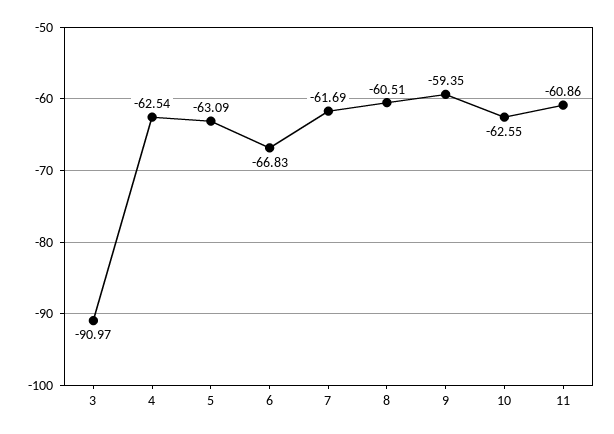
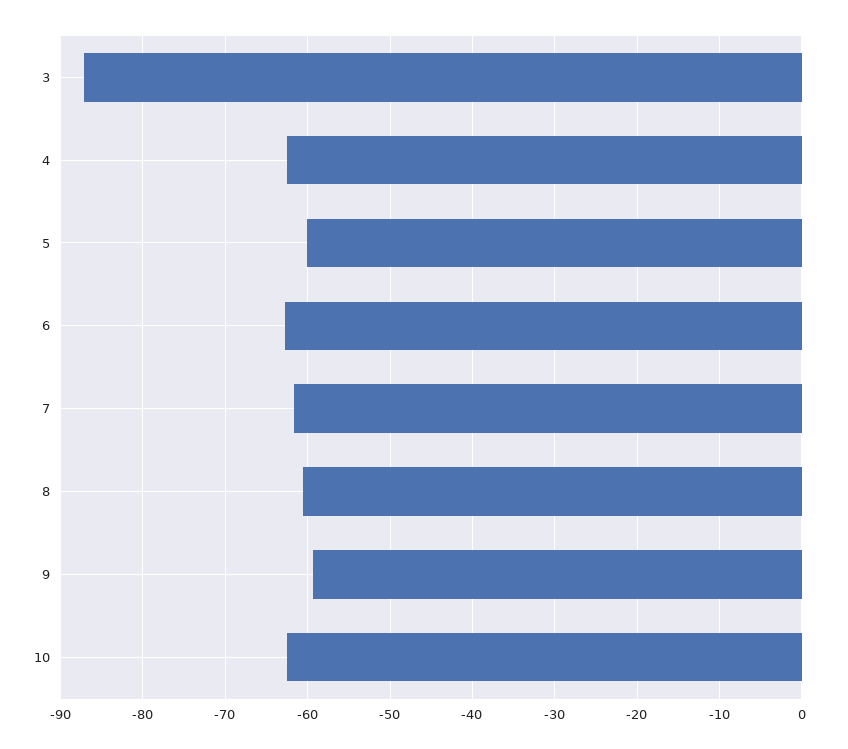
  {
-   "3": -90.97,
+   "3": -87,
    "4": -62.54,
-   "5": -63.09,
+   "5": -60,
-   "6": -66.83,
+   "6": -63,
    "7": -61.69,
    "8": -60.51,
    "9": -59.35,
-   "10": -62.55,
+   "10": -62.55
-   "11": -60.86
  }

